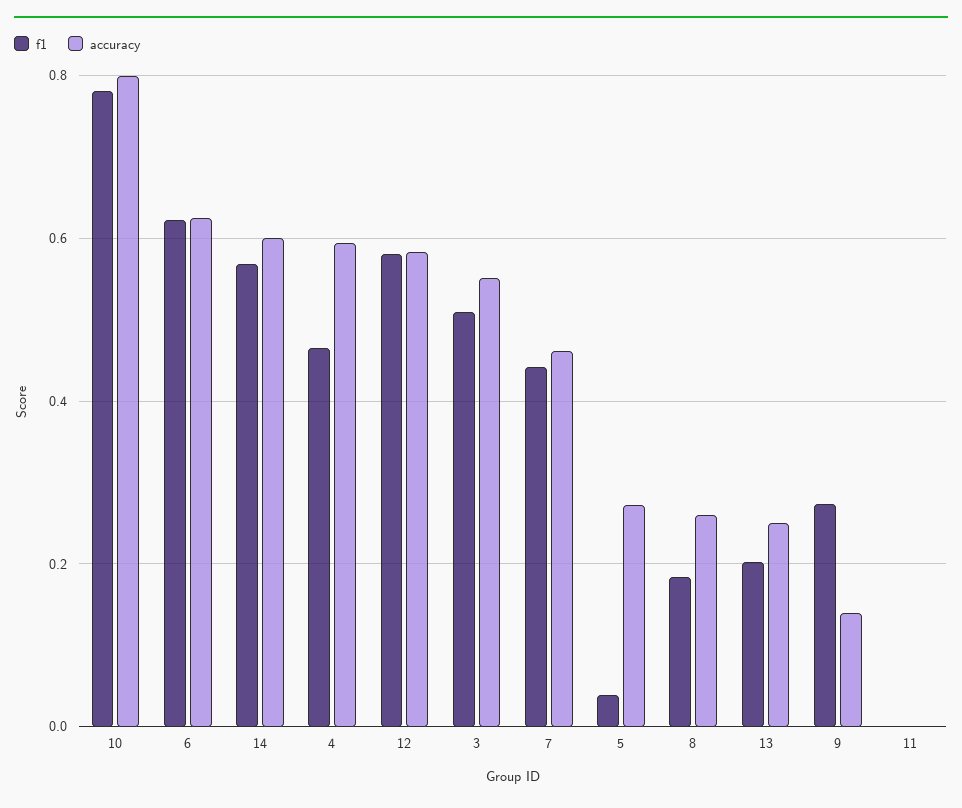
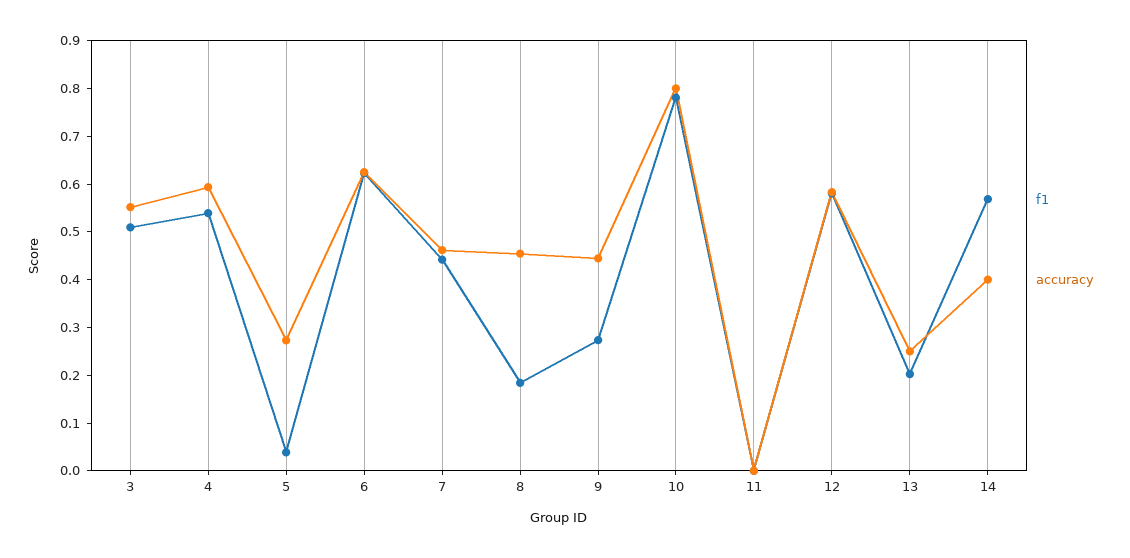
  {
    "f1": {
      "10": 0.78,
      "6": 0.62,
      "14": 0.56,
-     "4": 0.46,
+     "4": 0.54,
      "12": 0.58,
      "3": 0.5,
      "7": 0.44,
      "5": 0.04,
      "8": 0.18,
      "13": 0.2,
      "9": 0.28,
      "11": 0
    },
    "accuracy": {
      "10": 0.8,
      "6": 0.62,
-     "14": 0.6,
+     "14": 0.4,
      "4": 0.6,
      "12": 0.58,
      "3": 0.56,
      "7": 0.46,
      "5": 0.28,
-     "8": 0.26,
+     "8": 0.46,
      "13": 0.26,
-     "9": 0.14,
+     "9": 0.44,
      "11": 0
    }
  }

